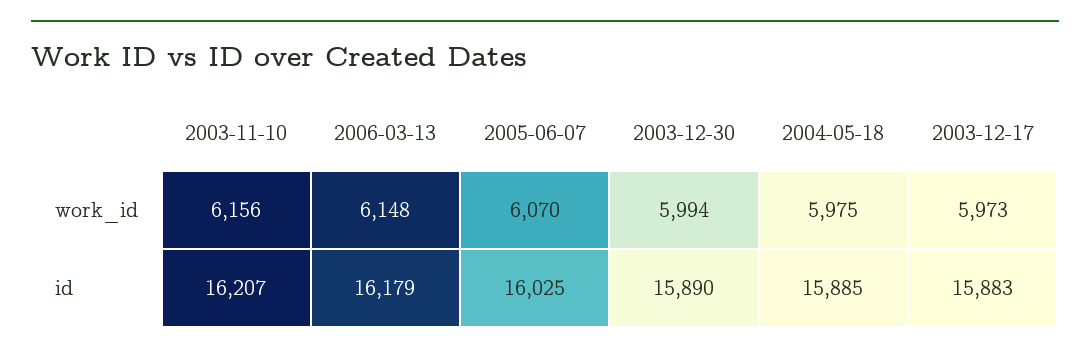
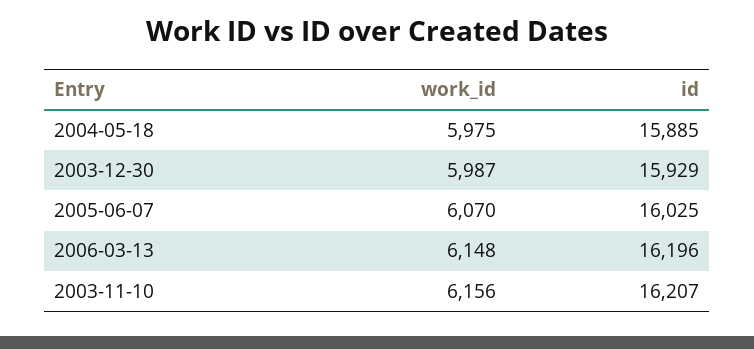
  {
    "2003-11-10": {
      "work_id": 6156,
      "id": 16207
    },
    "2006-03-13": {
      "work_id": 6148,
-     "id": 16179
+     "id": 16196
    },
    "2005-06-07": {
      "work_id": 6070,
      "id": 16025
    },
    "2003-12-30": {
-     "work_id": 5994,
+     "work_id": 5987,
-     "id": 15890
+     "id": 15929
    },
    "2004-05-18": {
      "work_id": 5975,
      "id": 15885
-   },
+   }
-   "2003-12-17": {
-     "work_id": 5973,
-     "id": 15883
-   }
  }

